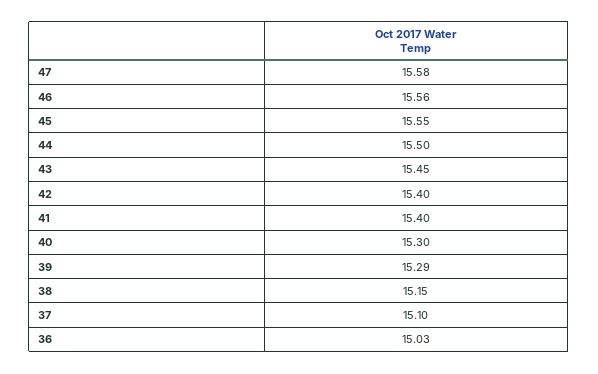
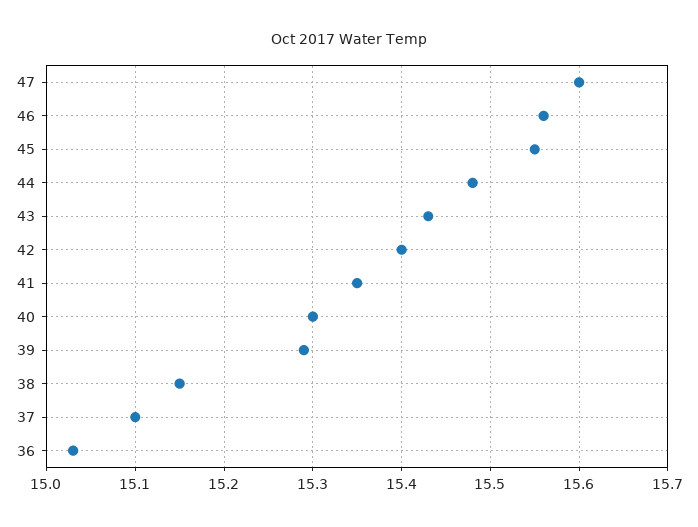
  {
-   "47": 15.58,
+   "47": 15.6,
    "46": 15.56,
    "45": 15.55,
-   "44": 15.5,
+   "44": 15.48,
-   "43": 15.45,
+   "43": 15.43,
    "42": 15.4,
-   "41": 15.4,
+   "41": 15.35,
    "40": 15.3,
    "39": 15.29,
    "38": 15.15,
    "37": 15.1,
    "36": 15.03
  }

